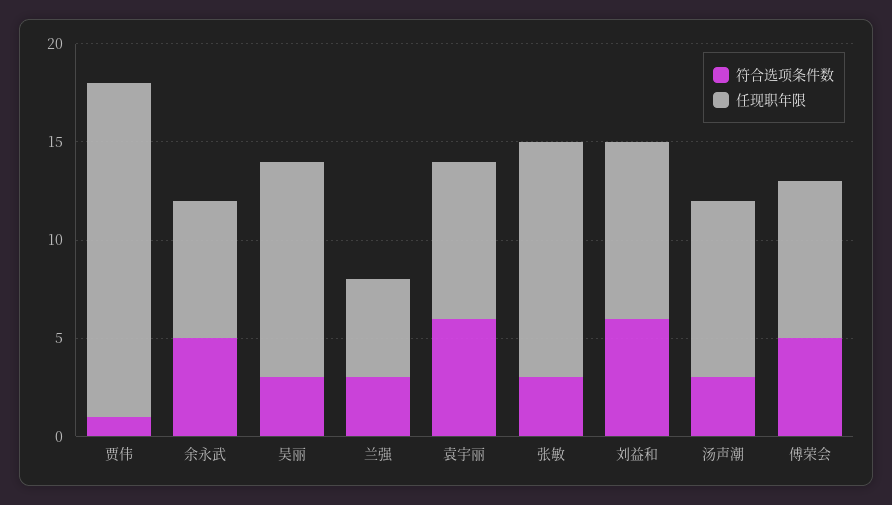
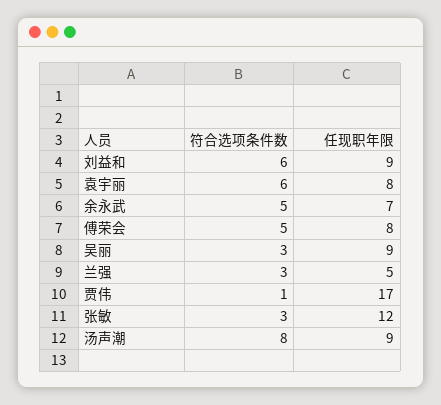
  {
    "符合选项条件数": {
      "贾伟": 1,
      "余永武": 5,
      "吴丽": 3,
      "兰强": 3,
      "袁宇丽": 6,
      "张敏": 3,
      "刘益和": 6,
-     "汤声潮": 3,
+     "汤声潮": 8,
      "傅荣会": 5
    },
    "任现职年限": {
      "贾伟": 17,
      "余永武": 7,
-     "吴丽": 11,
+     "吴丽": 9,
      "兰强": 5,
      "袁宇丽": 8,
      "张敏": 12,
      "刘益和": 9,
      "汤声潮": 9,
      "傅荣会": 8
    }
  }

